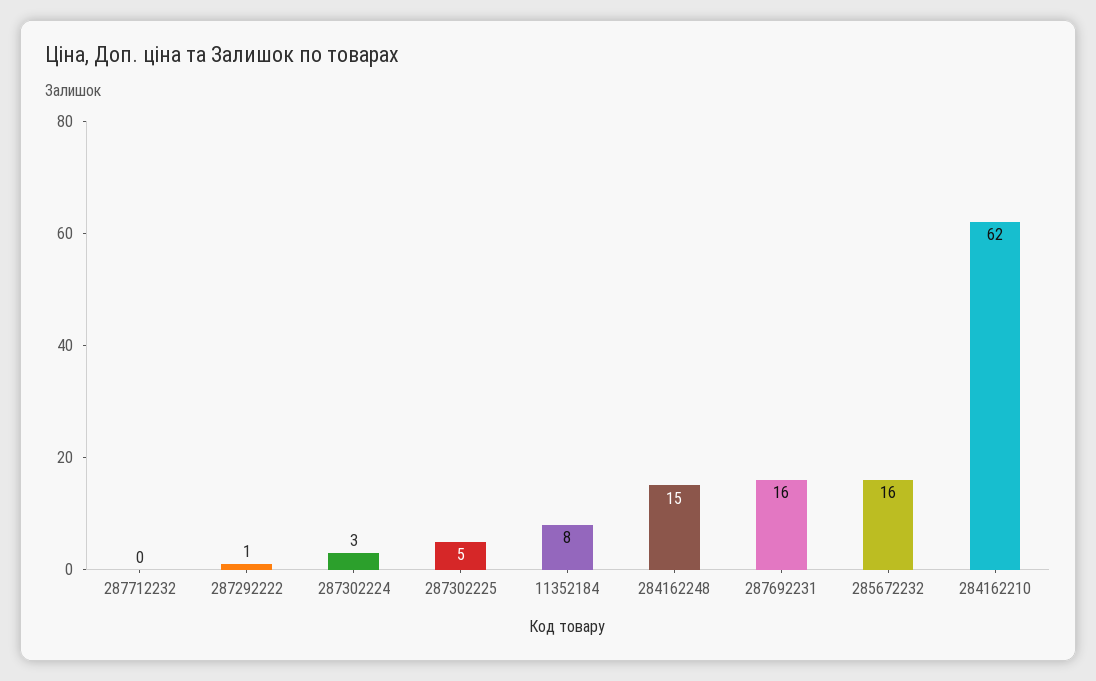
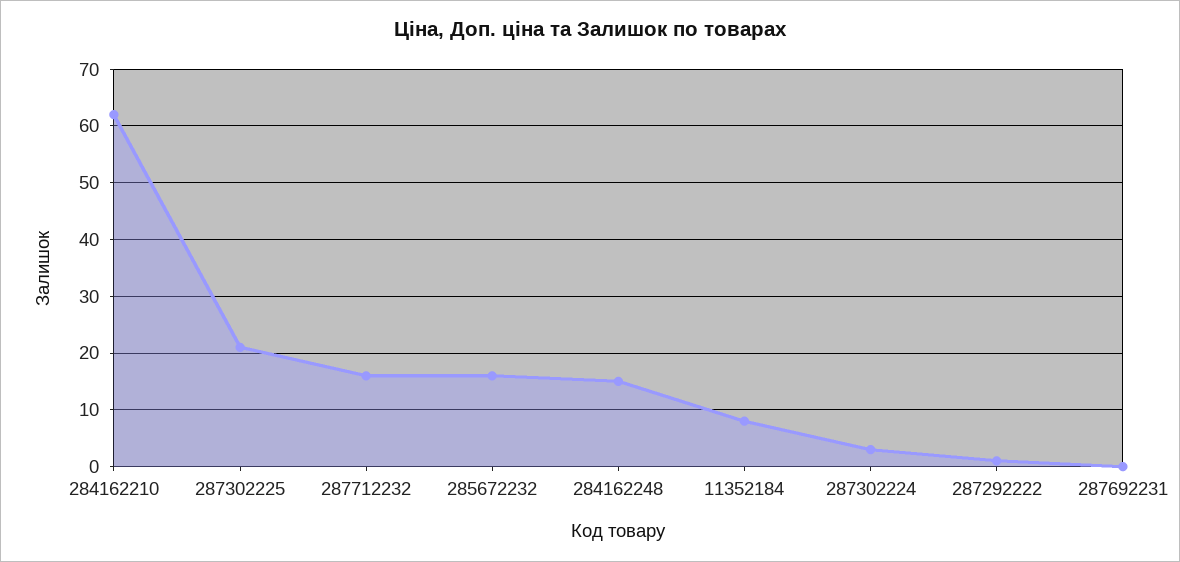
  {
-   "287712232": 0,
+   "287712232": 15,
    "287292222": 1,
    "287302224": 3,
-   "287302225": 5,
+   "287302225": 20,
    "11352184": 8,
    "284162248": 15,
-   "287692231": 16,
+   "287692231": 0,
    "285672232": 16,
    "284162210": 62
  }

